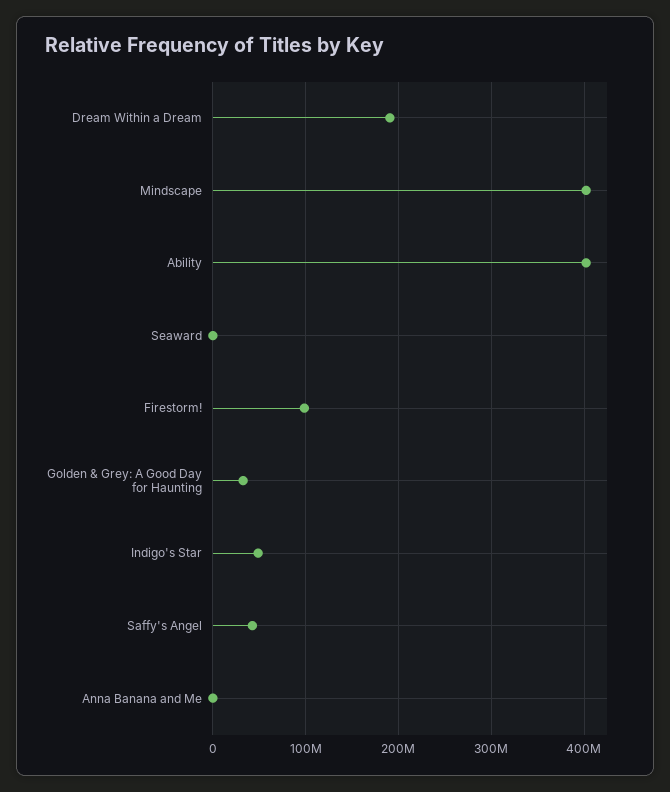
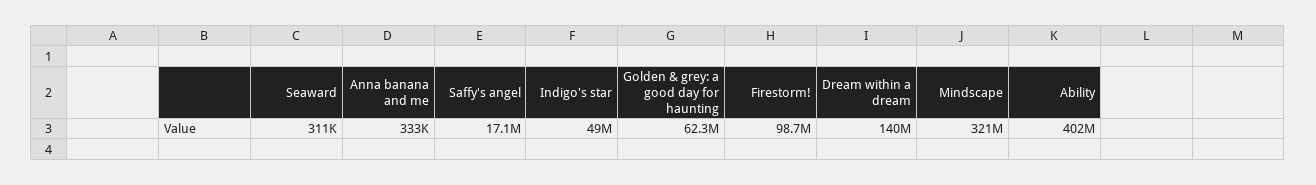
  {
-   "Dream Within a Dream": 190000000,
+   "Dream Within a Dream": 140000000,
-   "Mindscape": 400000000,
+   "Mindscape": 321000000,
    "Ability": 402000000,
    "Seaward": 311000,
    "Firestorm!": 98700000,
-   "Golden & Grey: A Good Day for Haunting": 30000000,
+   "Golden & Grey: A Good Day for Haunting": 62300000,
    "Indigo's Star": 49000000,
-   "Saffy's Angel": 40000000,
+   "Saffy's Angel": 17100000,
    "Anna Banana and Me": 333000
  }

